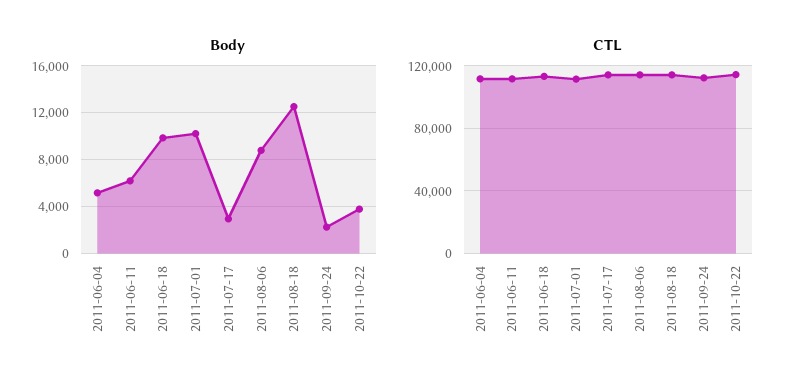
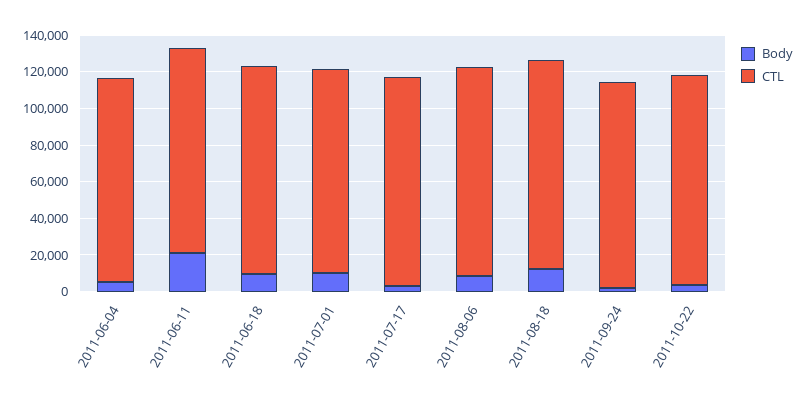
  {
    "Body": {
      "2011-06-04": 5000,
-     "2011-06-11": 6000,
+     "2011-06-11": 20000,
      "2011-06-18": 10000,
      "2011-07-01": 10000,
      "2011-07-17": 3000,
      "2011-08-06": 9000,
      "2011-08-18": 13000,
      "2011-09-24": 2000,
      "2011-10-22": 4000
    },
    "CTL": {
      "2011-06-04": 110000,
      "2011-06-11": 110000,
      "2011-06-18": 115000,
      "2011-07-01": 110000,
      "2011-07-17": 115000,
      "2011-08-06": 115000,
      "2011-08-18": 115000,
      "2011-09-24": 110000,
      "2011-10-22": 115000
    }
  }

